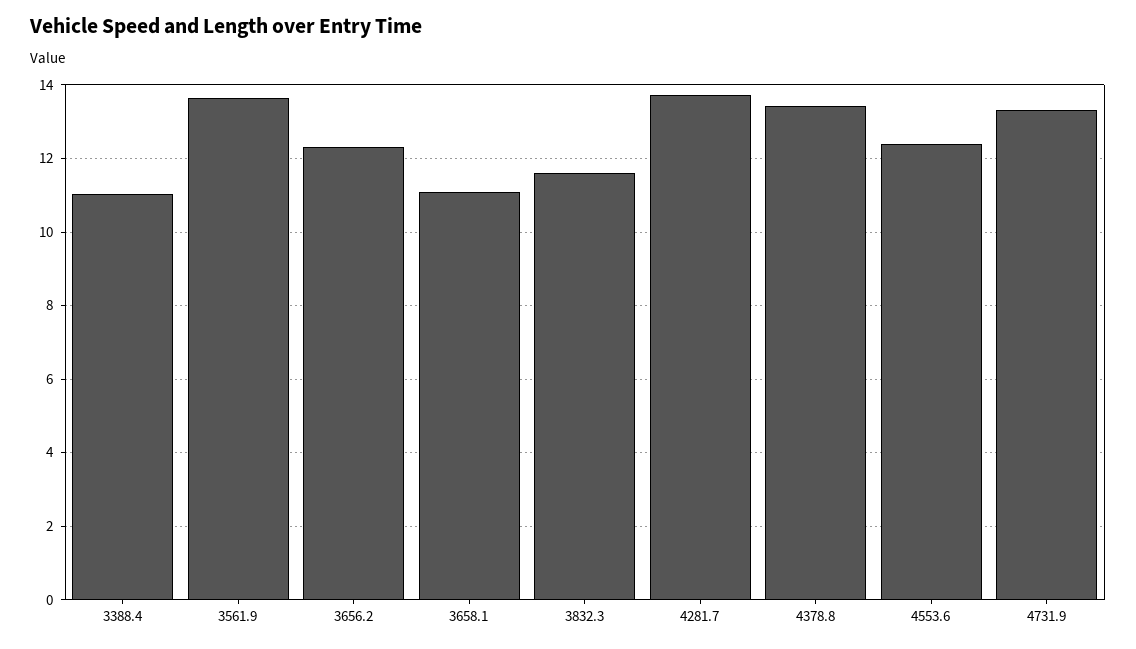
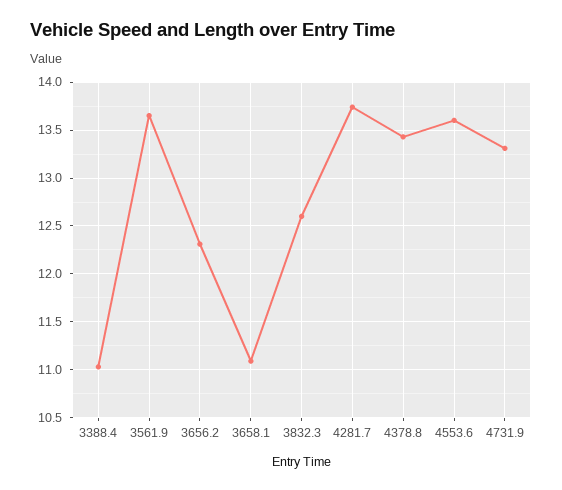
  {
    "3388.4": 11,
    "3561.9": 13.7,
    "3656.2": 12.3,
    "3658.1": 11.1,
-   "3832.3": 11.6,
+   "3832.3": 12.6,
    "4281.7": 13.7,
    "4378.8": 13.4,
-   "4553.6": 12.4,
+   "4553.6": 13.6,
    "4731.9": 13.3
  }

